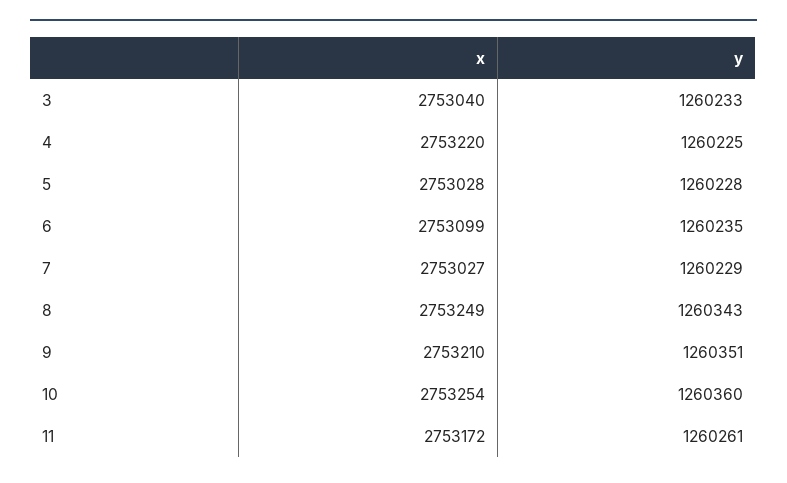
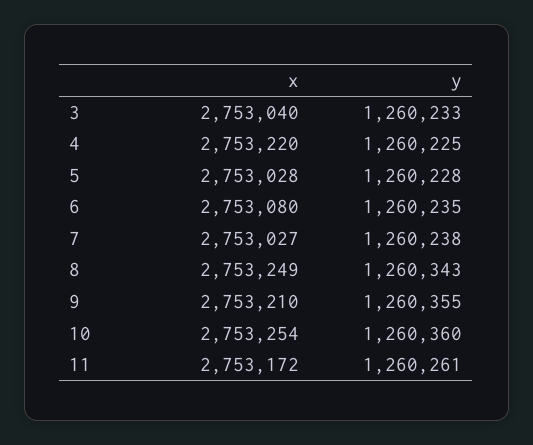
  {
    "x": {
      "3": 2753040,
      "4": 2753220,
      "5": 2753028,
-     "6": 2753099,
+     "6": 2753080,
      "7": 2753027,
      "8": 2753249,
      "9": 2753210,
      "10": 2753254,
      "11": 2753172
    },
    "y": {
      "3": 1260233,
      "4": 1260225,
      "5": 1260228,
      "6": 1260235,
-     "7": 1260229,
+     "7": 1260238,
      "8": 1260343,
-     "9": 1260351,
+     "9": 1260355,
      "10": 1260360,
      "11": 1260261
    }
  }

